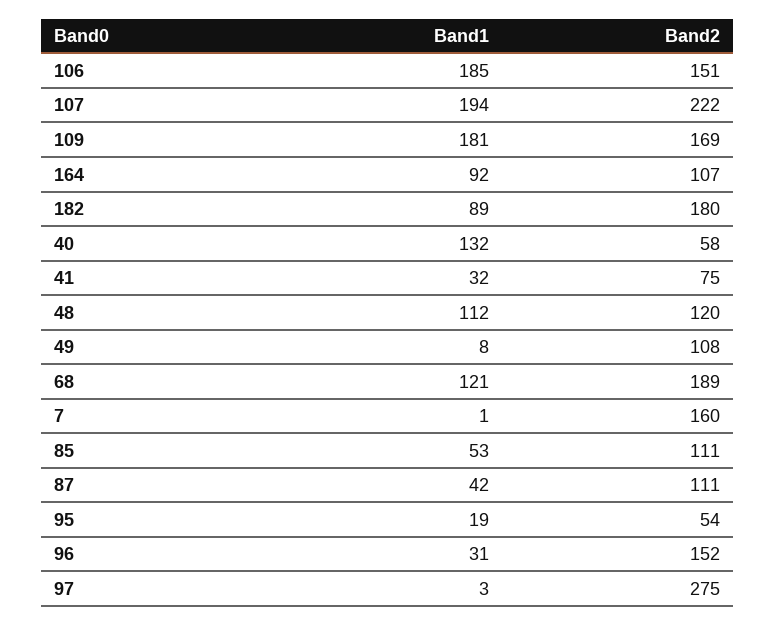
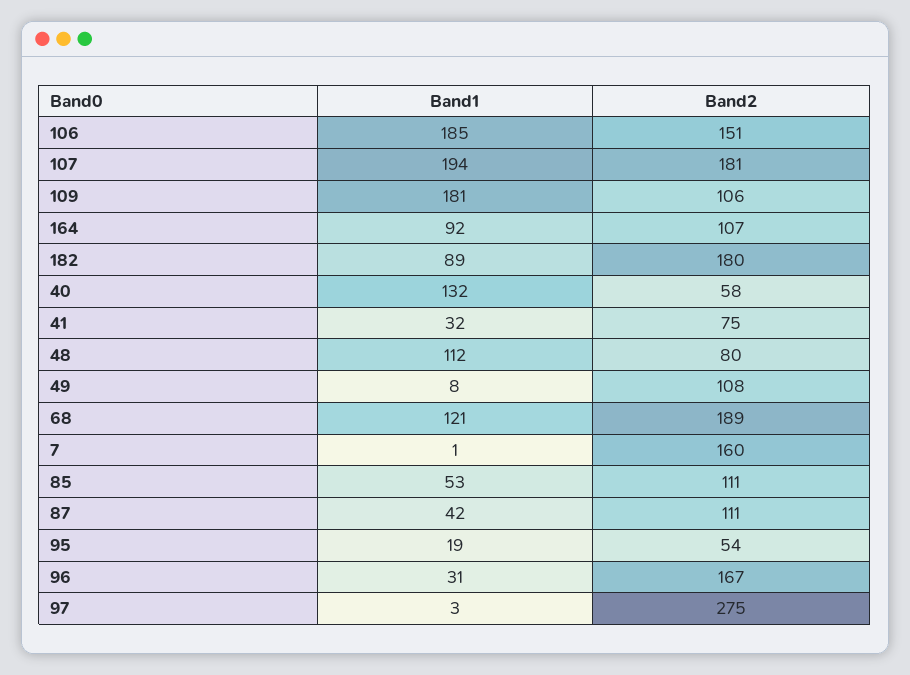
  {
    "Band1": {
      "106": 185,
      "107": 194,
      "109": 181,
      "164": 92,
      "182": 89,
      "40": 132,
      "41": 32,
      "48": 112,
      "49": 8,
      "68": 121,
      "7": 1,
      "85": 53,
      "87": 42,
      "95": 19,
      "96": 31,
      "97": 3
    },
    "Band2": {
      "106": 151,
-     "107": 222,
+     "107": 181,
-     "109": 169,
+     "109": 106,
      "164": 107,
      "182": 180,
      "40": 58,
      "41": 75,
-     "48": 120,
+     "48": 80,
      "49": 108,
      "68": 189,
      "7": 160,
      "85": 111,
      "87": 111,
      "95": 54,
-     "96": 152,
+     "96": 167,
      "97": 275
    }
  }

